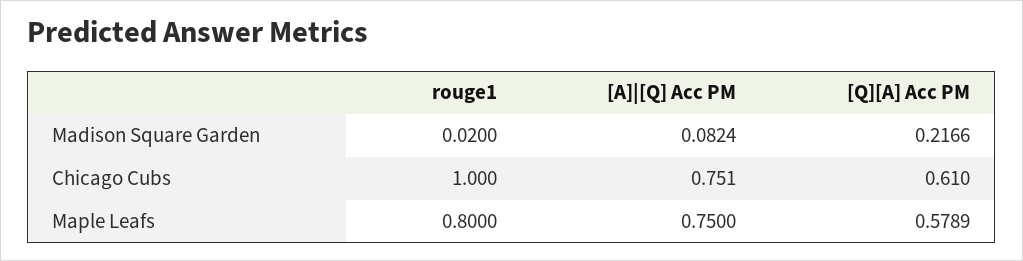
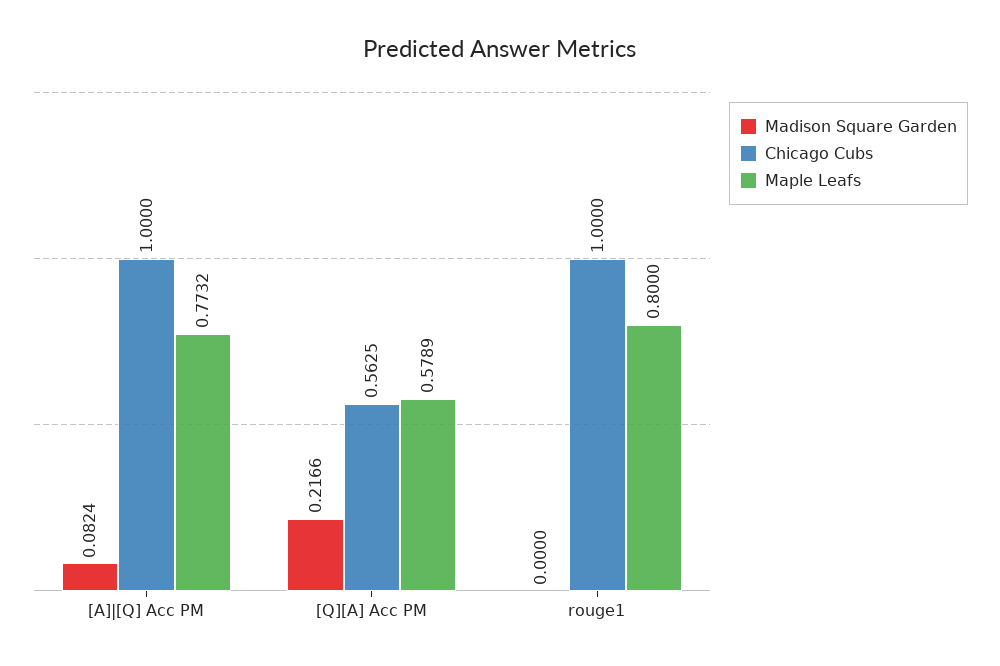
  {
    "Madison Square Garden": {
-     "rouge1": 0.02,
+     "rouge1": 0,
      "[A]|[Q] Acc PM": 0.0824,
      "[Q][A] Acc PM": 0.2166
    },
    "Chicago Cubs": {
      "rouge1": 1,
-     "[A]|[Q] Acc PM": 0.751,
+     "[A]|[Q] Acc PM": 1,
-     "[Q][A] Acc PM": 0.61
+     "[Q][A] Acc PM": 0.5625
    },
    "Maple Leafs": {
      "rouge1": 0.8,
-     "[A]|[Q] Acc PM": 0.75,
+     "[A]|[Q] Acc PM": 0.7732,
      "[Q][A] Acc PM": 0.5789
    }
  }

